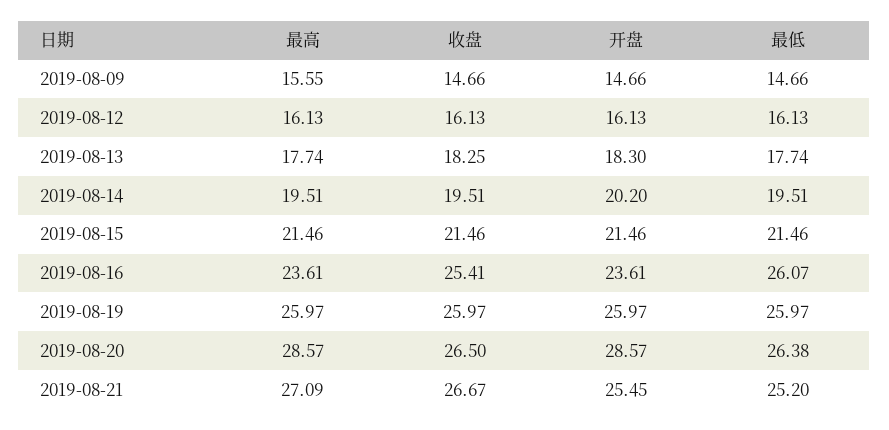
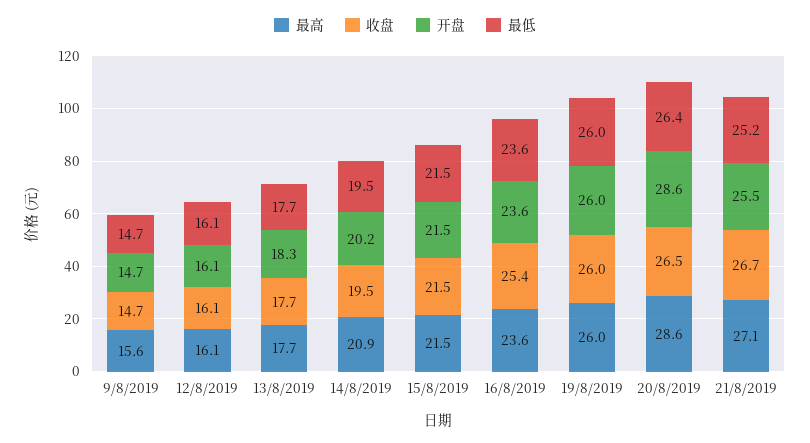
  {
    "最高": {
      "2019-08-09": 15.55,
      "2019-08-12": 16.13,
      "2019-08-13": 17.74,
-     "2019-08-14": 19.51,
+     "2019-08-14": 20.9,
      "2019-08-15": 21.46,
      "2019-08-16": 23.61,
      "2019-08-19": 25.97,
      "2019-08-20": 28.57,
      "2019-08-21": 27.09
    },
    "收盘": {
      "2019-08-09": 14.66,
      "2019-08-12": 16.13,
-     "2019-08-13": 18.25,
+     "2019-08-13": 17.7,
      "2019-08-14": 19.51,
      "2019-08-15": 21.46,
      "2019-08-16": 25.41,
      "2019-08-19": 25.97,
      "2019-08-20": 26.5,
      "2019-08-21": 26.67
    },
    "开盘": {
      "2019-08-09": 14.66,
      "2019-08-12": 16.13,
      "2019-08-13": 18.3,
      "2019-08-14": 20.2,
      "2019-08-15": 21.46,
      "2019-08-16": 23.61,
      "2019-08-19": 25.97,
      "2019-08-20": 28.57,
      "2019-08-21": 25.45
    },
    "最低": {
      "2019-08-09": 14.66,
      "2019-08-12": 16.13,
      "2019-08-13": 17.74,
      "2019-08-14": 19.51,
      "2019-08-15": 21.46,
-     "2019-08-16": 26.07,
+     "2019-08-16": 23.6,
      "2019-08-19": 25.97,
      "2019-08-20": 26.38,
      "2019-08-21": 25.2
    }
  }

